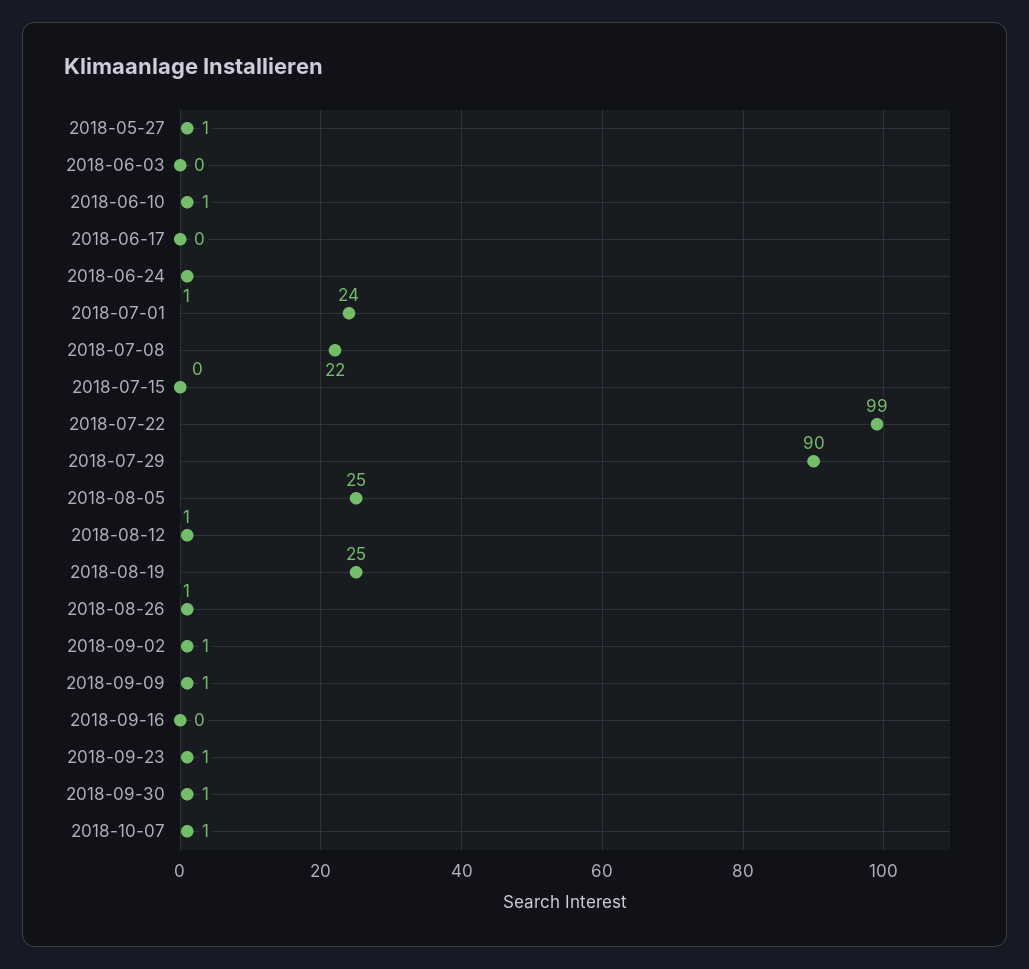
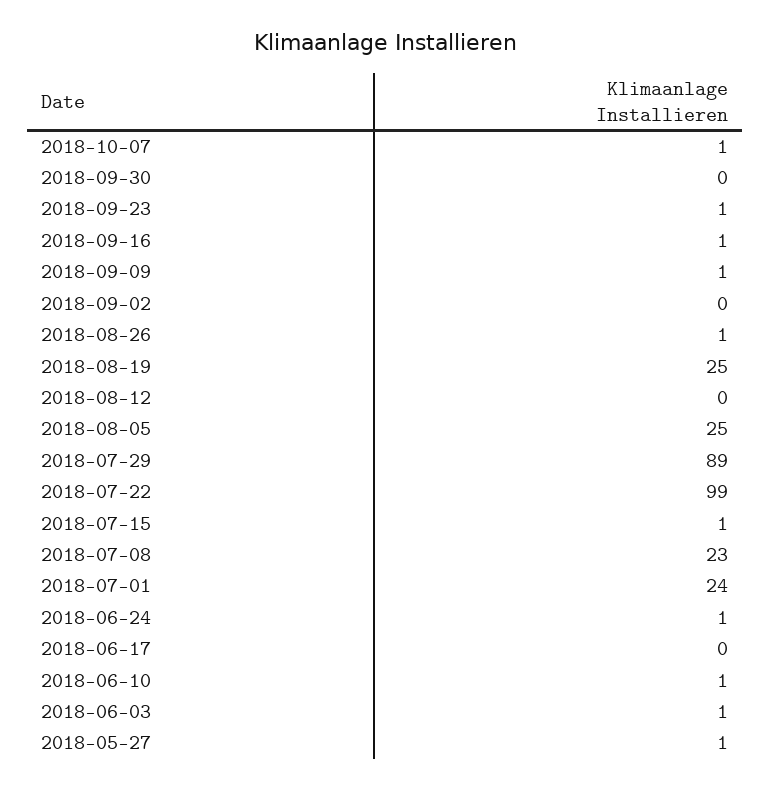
  {
    "2018-05-27": 1,
-   "2018-06-03": 0,
+   "2018-06-03": 1,
    "2018-06-10": 1,
    "2018-06-17": 0,
    "2018-06-24": 1,
    "2018-07-01": 24,
-   "2018-07-08": 22,
+   "2018-07-08": 23,
-   "2018-07-15": 0,
+   "2018-07-15": 1,
    "2018-07-22": 99,
-   "2018-07-29": 90,
+   "2018-07-29": 89,
    "2018-08-05": 25,
-   "2018-08-12": 1,
+   "2018-08-12": 0,
    "2018-08-19": 25,
    "2018-08-26": 1,
-   "2018-09-02": 1,
+   "2018-09-02": 0,
    "2018-09-09": 1,
-   "2018-09-16": 0,
+   "2018-09-16": 1,
    "2018-09-23": 1,
-   "2018-09-30": 1,
+   "2018-09-30": 0,
    "2018-10-07": 1
  }

